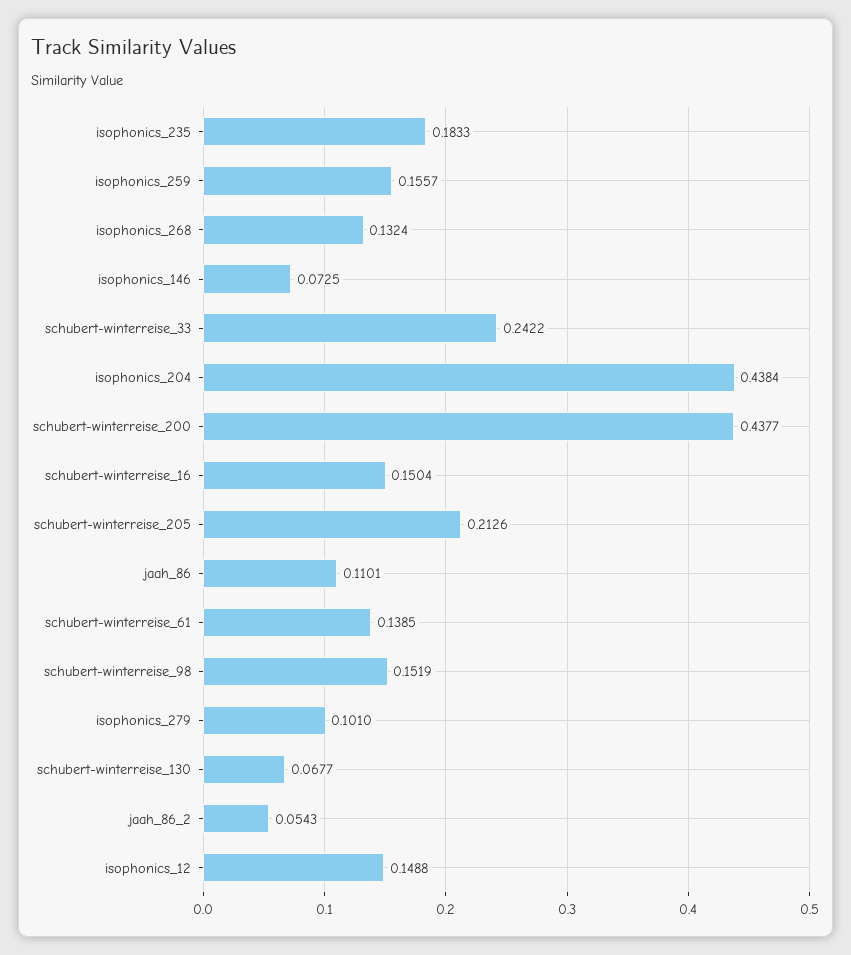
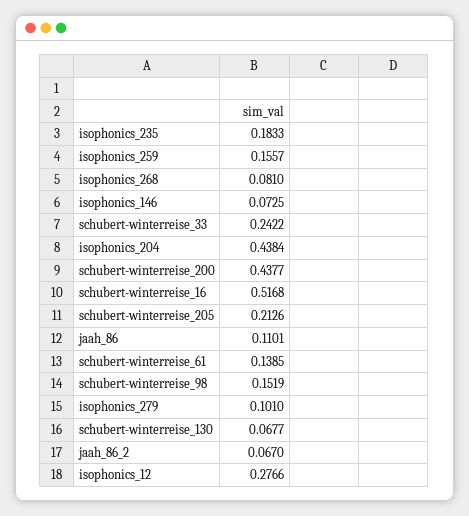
  {
    "isophonics_235": 0.1833,
    "isophonics_259": 0.1557,
-   "isophonics_268": 0.1324,
+   "isophonics_268": 0.081,
    "isophonics_146": 0.0725,
    "schubert-winterreise_33": 0.2422,
    "isophonics_204": 0.4384,
    "schubert-winterreise_200": 0.4377,
-   "schubert-winterreise_16": 0.1504,
+   "schubert-winterreise_16": 0.5168,
    "schubert-winterreise_205": 0.2126,
    "jaah_86": 0.1101,
    "schubert-winterreise_61": 0.1385,
    "schubert-winterreise_98": 0.1519,
    "isophonics_279": 0.101,
    "schubert-winterreise_130": 0.0677,
-   "jaah_86_2": 0.0543,
+   "jaah_86_2": 0.067,
-   "isophonics_12": 0.1488
+   "isophonics_12": 0.2766
  }

